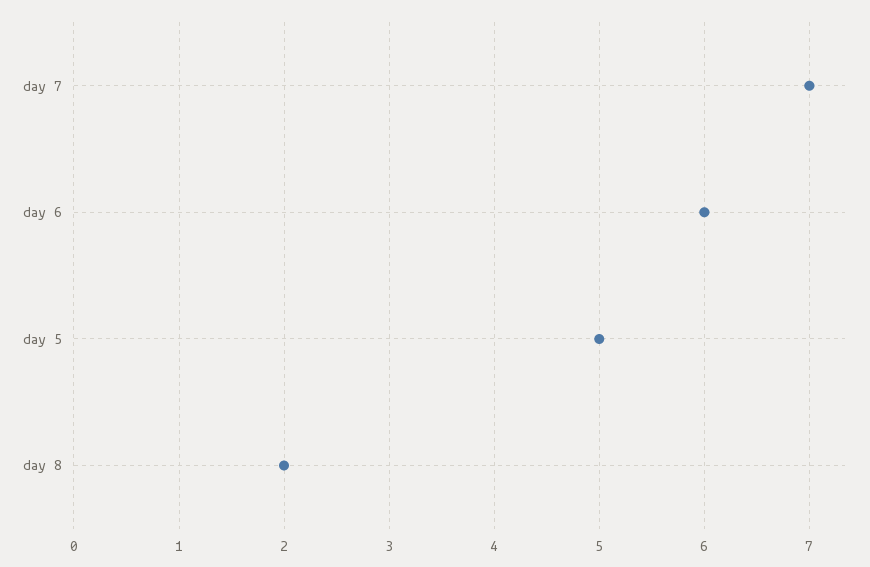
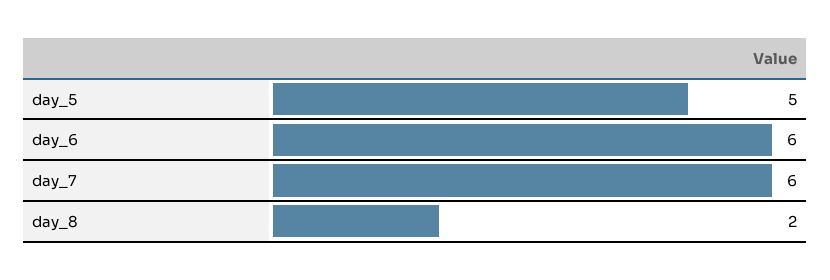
  {
-   "day 7": 7,
+   "day 7": 6,
    "day 6": 6,
    "day 5": 5,
    "day 8": 2
  }

